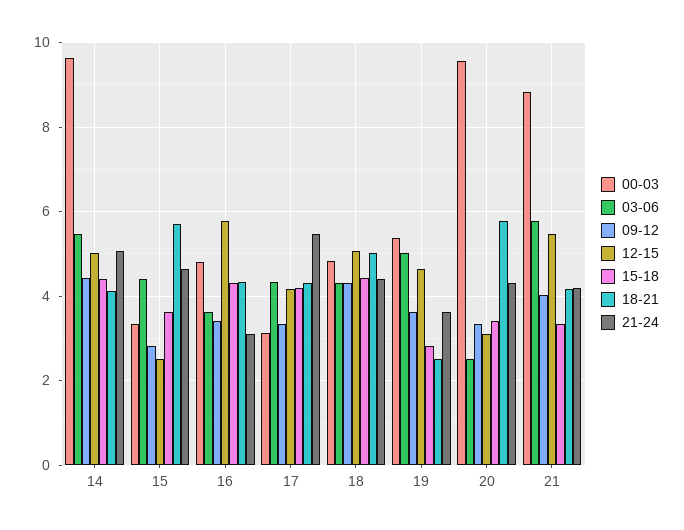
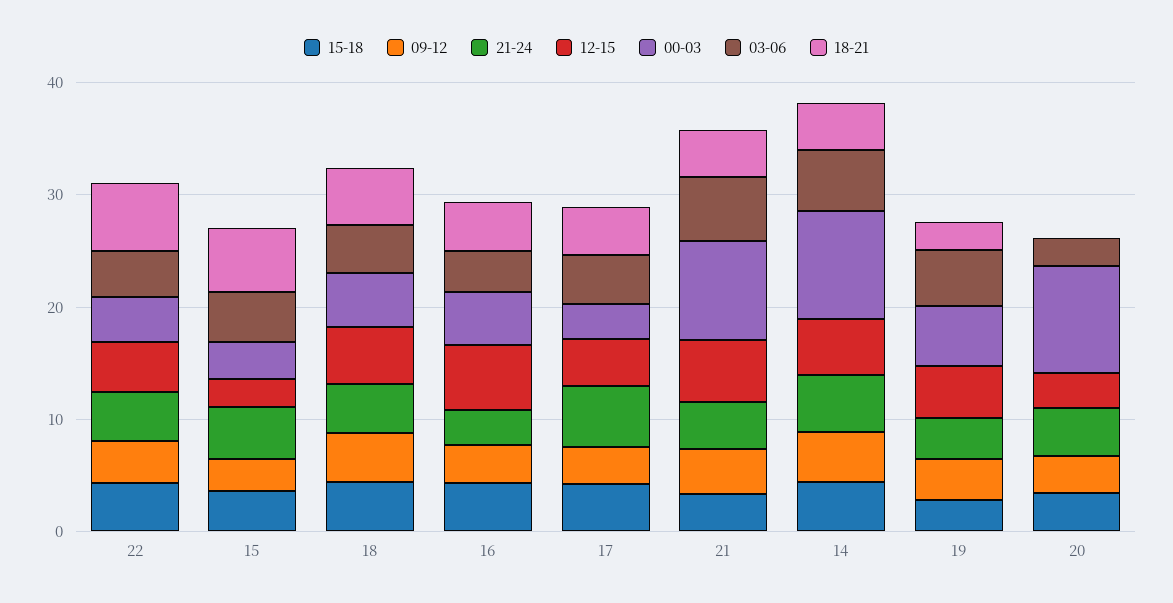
  {
    "00-03": {
      "14": 9.6,
      "15": 3.4,
      "16": 4.8,
      "17": 3.2,
      "18": 4.8,
      "19": 5.4,
      "20": 9.6,
-     "21": 8.8
+     "21": 8.8,
+     "22": 4
    },
    "03-06": {
      "14": 5.4,
      "15": 4.4,
      "16": 3.6,
      "17": 4.4,
      "18": 4.4,
      "19": 5,
      "20": 2.6,
-     "21": 5.8
+     "21": 5.8,
+     "22": 4
    },
    "09-12": {
      "14": 4.4,
      "15": 2.8,
      "16": 3.4,
      "17": 3.4,
      "18": 4.4,
      "19": 3.6,
      "20": 3.4,
-     "21": 4
+     "21": 4,
+     "22": 4
    },
    "12-15": {
      "14": 5,
      "15": 2.6,
      "16": 5.8,
      "17": 4.2,
      "18": 5,
      "19": 4.6,
      "20": 3.2,
-     "21": 5.4
+     "21": 5.4,
+     "22": 4
    },
    "15-18": {
      "14": 4.4,
      "15": 3.6,
      "16": 4.4,
      "17": 4.2,
      "18": 4.4,
      "19": 2.8,
      "20": 3.4,
-     "21": 3.4
+     "21": 3.4,
+     "22": 4
    },
    "18-21": {
      "14": 4.2,
      "15": 5.8,
      "16": 4.4,
      "17": 4.4,
      "18": 5,
      "19": 2.6,
-     "20": 5.8,
+     "20": 0,
-     "21": 4.2
+     "21": 4.2,
+     "22": 6
    },
    "21-24": {
      "14": 5,
      "15": 4.6,
      "16": 3.2,
      "17": 5.4,
      "18": 4.4,
      "19": 3.6,
      "20": 4.4,
-     "21": 4.2
+     "21": 4.2,
+     "22": 4
    }
  }

